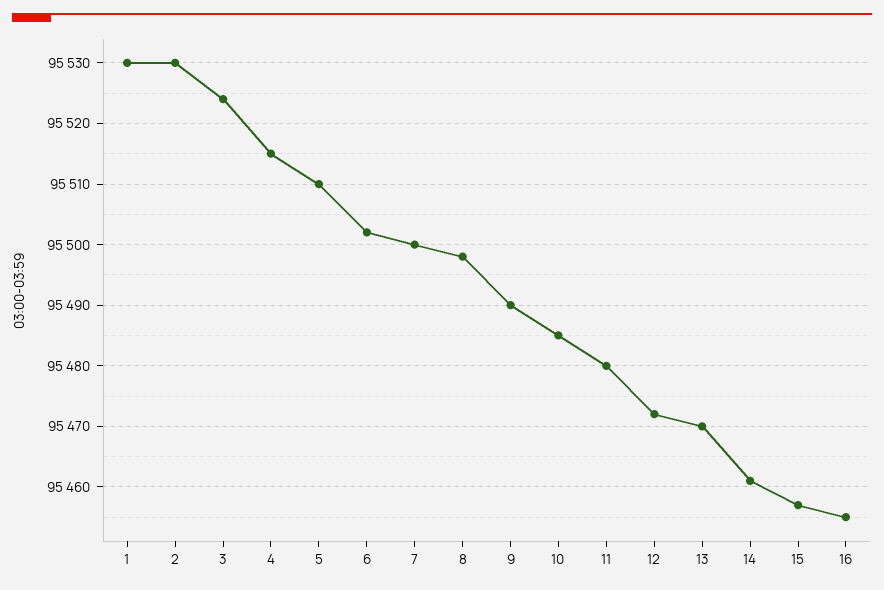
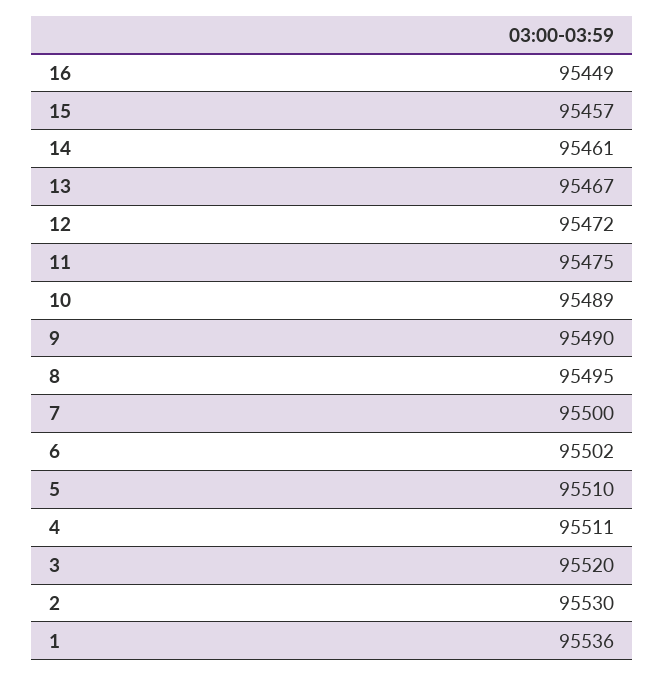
  {
-   "1": 95530,
+   "1": 95536,
    "2": 95530,
-   "3": 95524,
+   "3": 95520,
-   "4": 95515,
+   "4": 95511,
    "5": 95510,
    "6": 95502,
    "7": 95500,
-   "8": 95498,
+   "8": 95495,
    "9": 95490,
-   "10": 95485,
+   "10": 95489,
-   "11": 95480,
+   "11": 95475,
    "12": 95472,
-   "13": 95470,
+   "13": 95467,
    "14": 95461,
    "15": 95457,
-   "16": 95455
+   "16": 95449
  }

